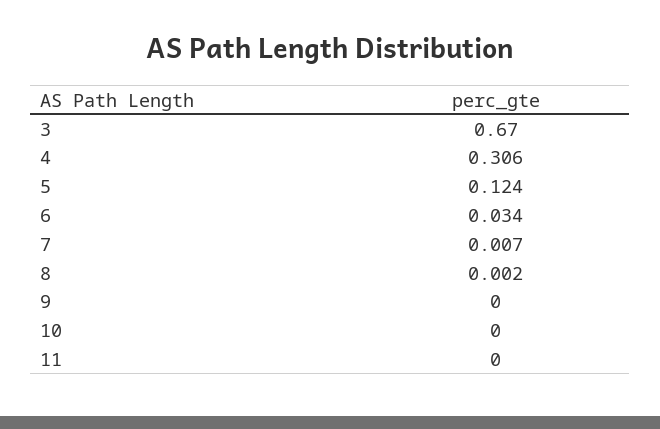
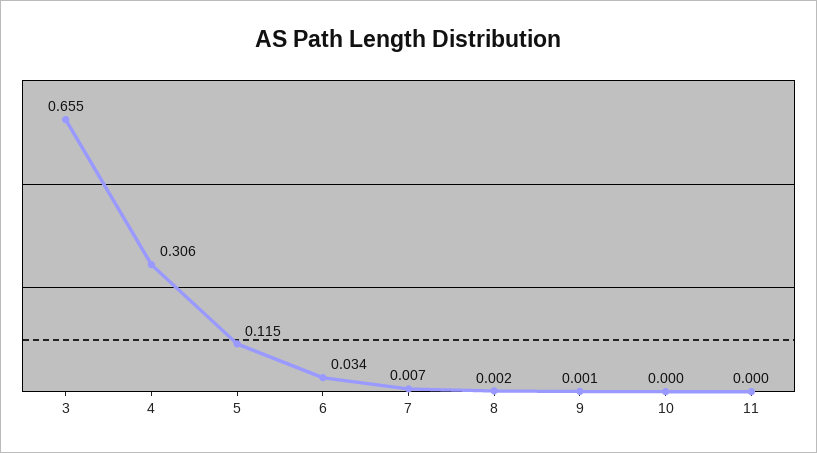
  {
-   "3": 0.67,
+   "3": 0.655,
    "4": 0.306,
-   "5": 0.124,
+   "5": 0.115,
    "6": 0.034,
    "7": 0.007,
    "8": 0.002,
-   "9": 0,
+   "9": 0.001,
    "10": 0,
    "11": 0
  }

